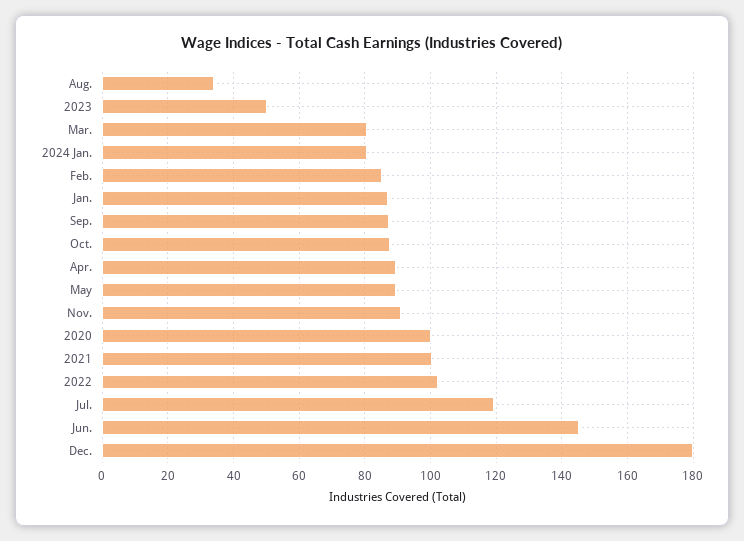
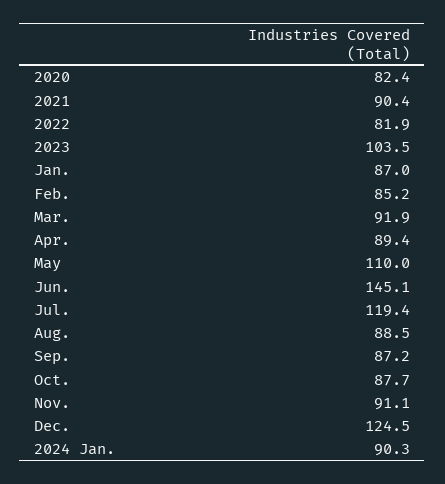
  {
-   "Aug.": 34,
+   "Aug.": 88.5,
-   "2023": 50,
+   "2023": 103.5,
-   "Mar.": 80,
+   "Mar.": 91.9,
-   "2024 Jan.": 80,
+   "2024 Jan.": 90.3,
    "Feb.": 85.2,
    "Jan.": 87,
    "Sep.": 87.2,
    "Oct.": 87.7,
    "Apr.": 89.4,
-   "May": 90,
+   "May": 110,
    "Nov.": 91.1,
-   "2020": 100,
+   "2020": 82.4,
-   "2021": 100,
+   "2021": 90.4,
-   "2022": 102,
+   "2022": 81.9,
    "Jul.": 119.4,
    "Jun.": 145.1,
-   "Dec.": 180
+   "Dec.": 124.5
  }

